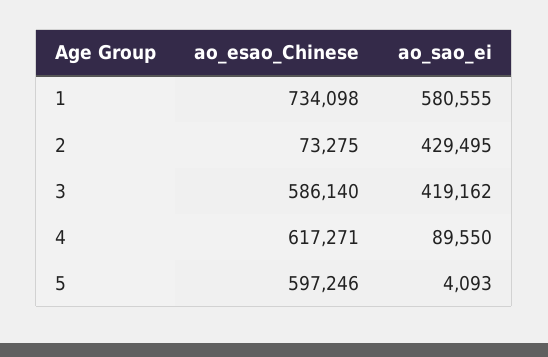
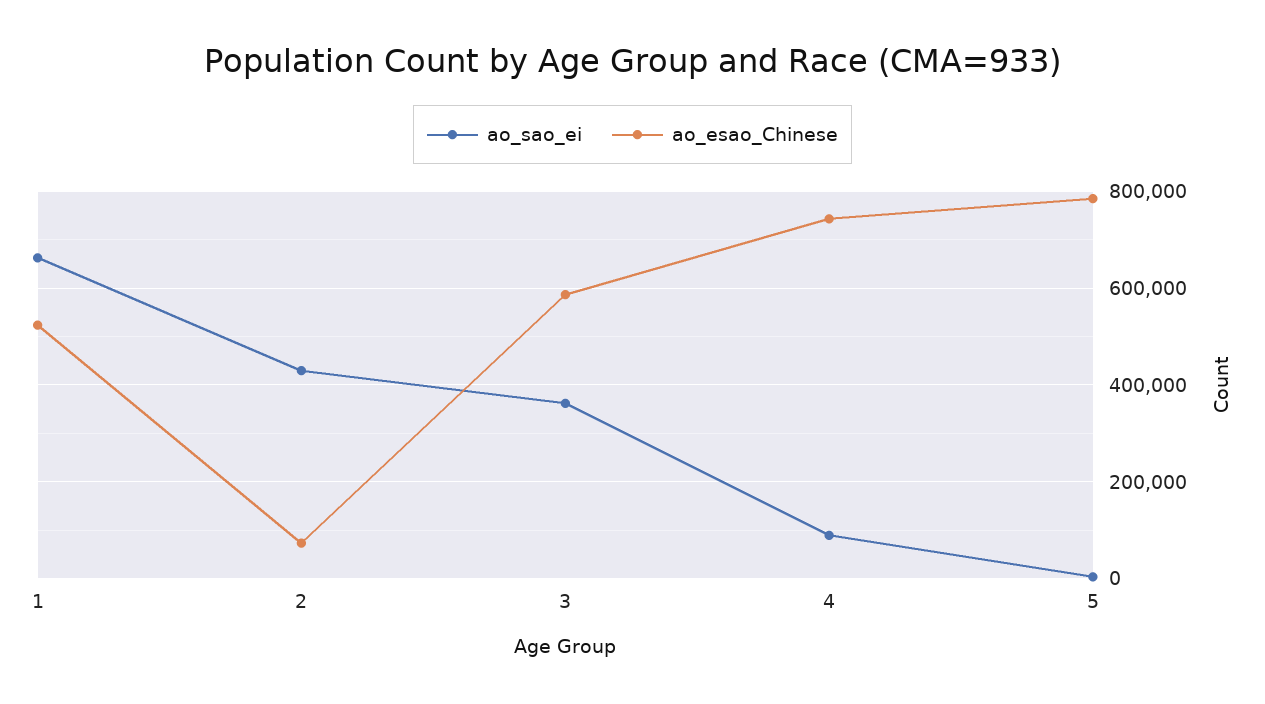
  {
    "ao_esao_Chinese": {
-     "1": 734098,
+     "1": 520000,
      "2": 73275,
      "3": 586140,
-     "4": 617271,
+     "4": 740000,
-     "5": 597246
+     "5": 780000
    },
    "ao_sao_ei": {
-     "1": 580555,
+     "1": 660000,
      "2": 429495,
-     "3": 419162,
+     "3": 360000,
      "4": 89550,
      "5": 4093
    }
  }

